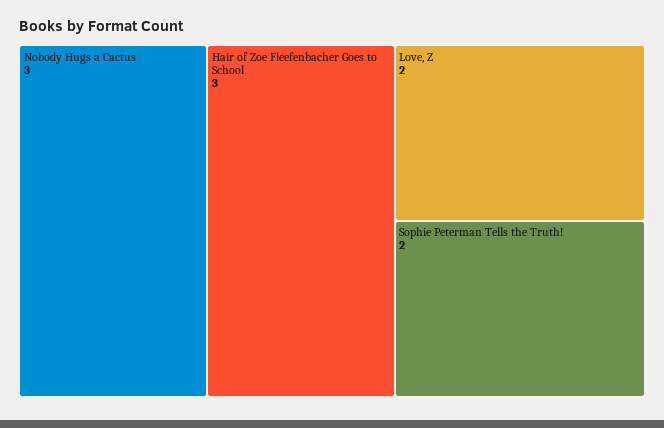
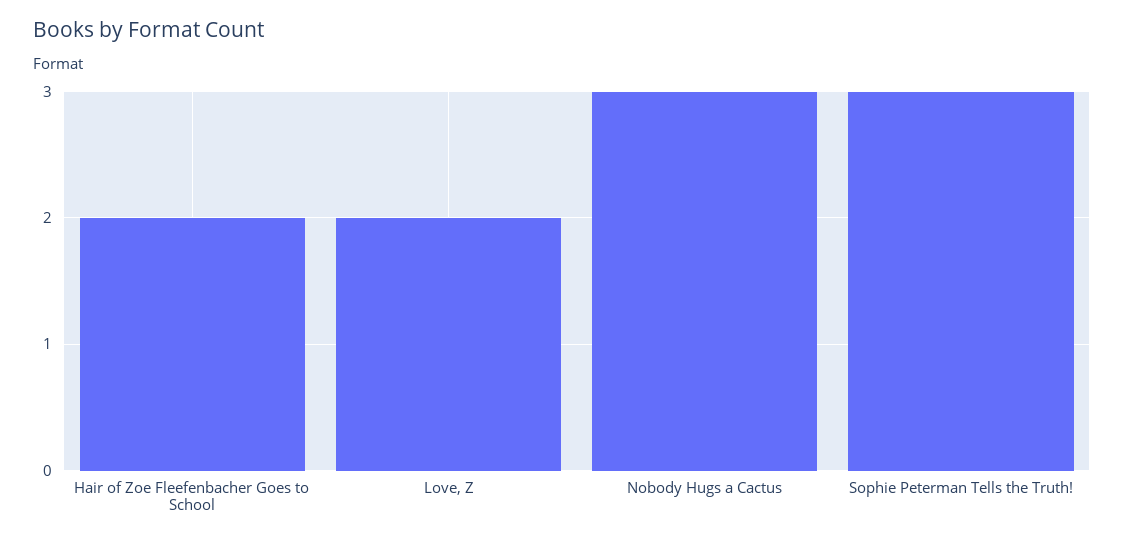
  {
    "Nobody Hugs a Cactus": 3,
-   "Hair of Zoe Fleefenbacher Goes to School": 3,
+   "Hair of Zoe Fleefenbacher Goes to School": 2,
    "Love, Z": 2,
-   "Sophie Peterman Tells the Truth!": 2
+   "Sophie Peterman Tells the Truth!": 3
  }

